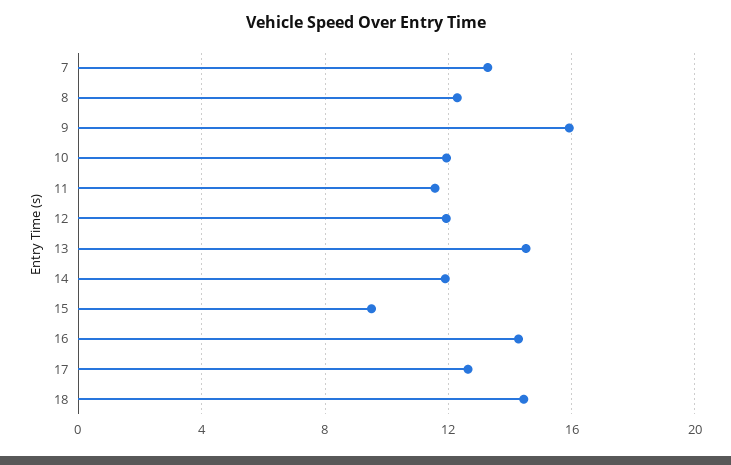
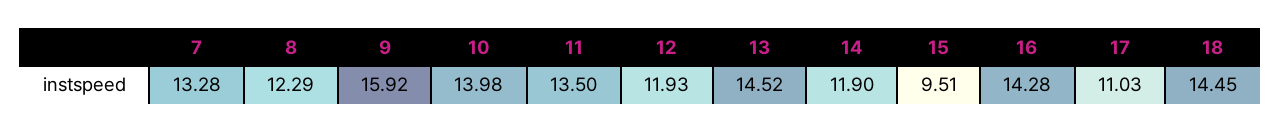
  {
    "7": 13.28,
    "8": 12.29,
    "9": 15.92,
-   "10": 12,
+   "10": 13.98,
-   "11": 11.5,
+   "11": 13.5,
    "12": 11.93,
    "13": 14.52,
    "14": 11.9,
    "15": 9.51,
    "16": 14.28,
-   "17": 12.5,
+   "17": 11.03,
    "18": 14.45
  }

